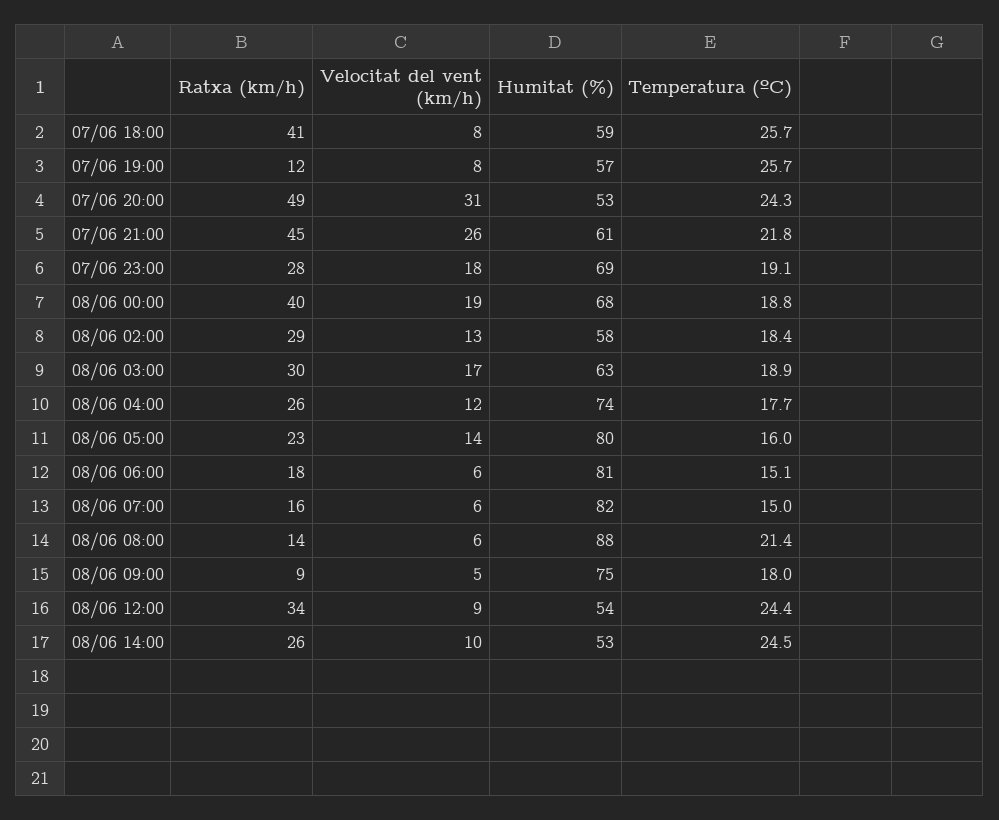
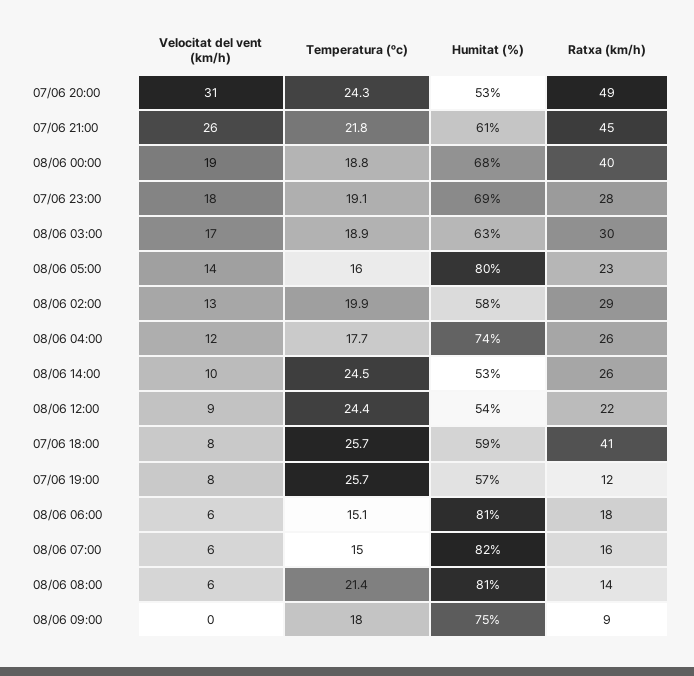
  {
    "Ratxa (km/h)": {
      "07/06 18:00": 41,
      "07/06 19:00": 12,
      "07/06 20:00": 49,
      "07/06 21:00": 45,
      "07/06 23:00": 28,
      "08/06 00:00": 40,
      "08/06 02:00": 29,
      "08/06 03:00": 30,
      "08/06 04:00": 26,
      "08/06 05:00": 23,
      "08/06 06:00": 18,
      "08/06 07:00": 16,
      "08/06 08:00": 14,
      "08/06 09:00": 9,
-     "08/06 12:00": 34,
+     "08/06 12:00": 22,
      "08/06 14:00": 26
    },
    "Velocitat del vent (km/h)": {
      "07/06 18:00": 8,
      "07/06 19:00": 8,
      "07/06 20:00": 31,
      "07/06 21:00": 26,
      "07/06 23:00": 18,
      "08/06 00:00": 19,
      "08/06 02:00": 13,
      "08/06 03:00": 17,
      "08/06 04:00": 12,
      "08/06 05:00": 14,
      "08/06 06:00": 6,
      "08/06 07:00": 6,
      "08/06 08:00": 6,
-     "08/06 09:00": 5,
+     "08/06 09:00": 0,
      "08/06 12:00": 9,
      "08/06 14:00": 10
    },
    "Humitat (%)": {
      "07/06 18:00": 59,
      "07/06 19:00": 57,
      "07/06 20:00": 53,
      "07/06 21:00": 61,
      "07/06 23:00": 69,
      "08/06 00:00": 68,
      "08/06 02:00": 58,
      "08/06 03:00": 63,
      "08/06 04:00": 74,
      "08/06 05:00": 80,
      "08/06 06:00": 81,
      "08/06 07:00": 82,
-     "08/06 08:00": 88,
+     "08/06 08:00": 81,
      "08/06 09:00": 75,
      "08/06 12:00": 54,
      "08/06 14:00": 53
    },
    "Temperatura (ºC)": {
      "07/06 18:00": 25.7,
      "07/06 19:00": 25.7,
      "07/06 20:00": 24.3,
      "07/06 21:00": 21.8,
      "07/06 23:00": 19.1,
      "08/06 00:00": 18.8,
-     "08/06 02:00": 18.4,
+     "08/06 02:00": 19.9,
      "08/06 03:00": 18.9,
      "08/06 04:00": 17.7,
      "08/06 05:00": 16,
      "08/06 06:00": 15.1,
      "08/06 07:00": 15,
      "08/06 08:00": 21.4,
      "08/06 09:00": 18,
      "08/06 12:00": 24.4,
      "08/06 14:00": 24.5
    }
  }

